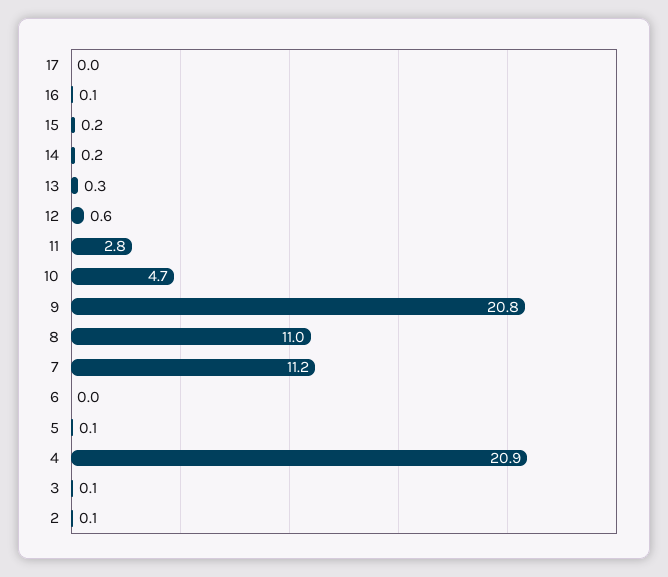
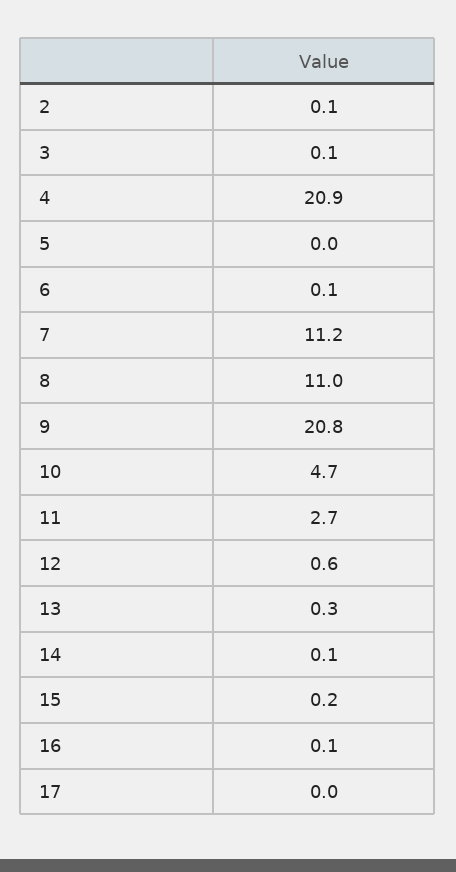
  {
    "17": 0,
    "16": 0.1,
    "15": 0.2,
-   "14": 0.2,
+   "14": 0.1,
    "13": 0.3,
    "12": 0.6,
-   "11": 2.8,
+   "11": 2.7,
    "10": 4.7,
    "9": 20.8,
    "8": 11,
    "7": 11.2,
-   "6": 0,
+   "6": 0.1,
-   "5": 0.1,
+   "5": 0,
    "4": 20.9,
    "3": 0.1,
    "2": 0.1
  }

